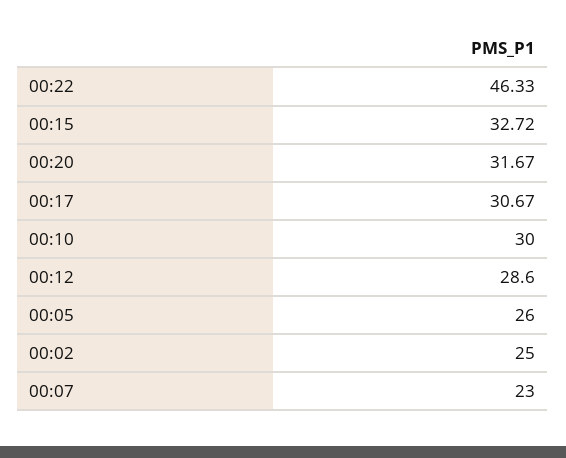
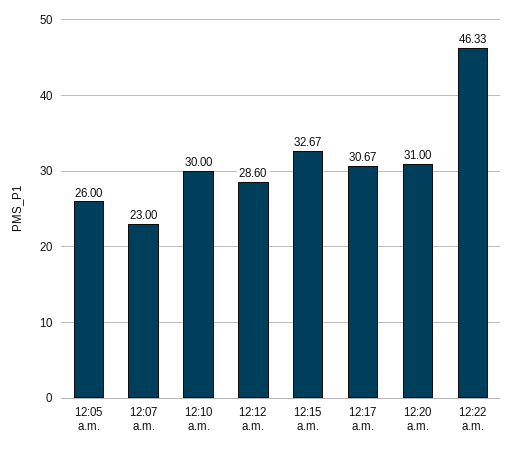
  {
    "00:22": 46.33,
-   "00:15": 32.72,
+   "00:15": 32.67,
-   "00:20": 31.67,
+   "00:20": 31,
    "00:17": 30.67,
    "00:10": 30,
    "00:12": 28.6,
    "00:05": 26,
-   "00:02": 25,
    "00:07": 23
  }

